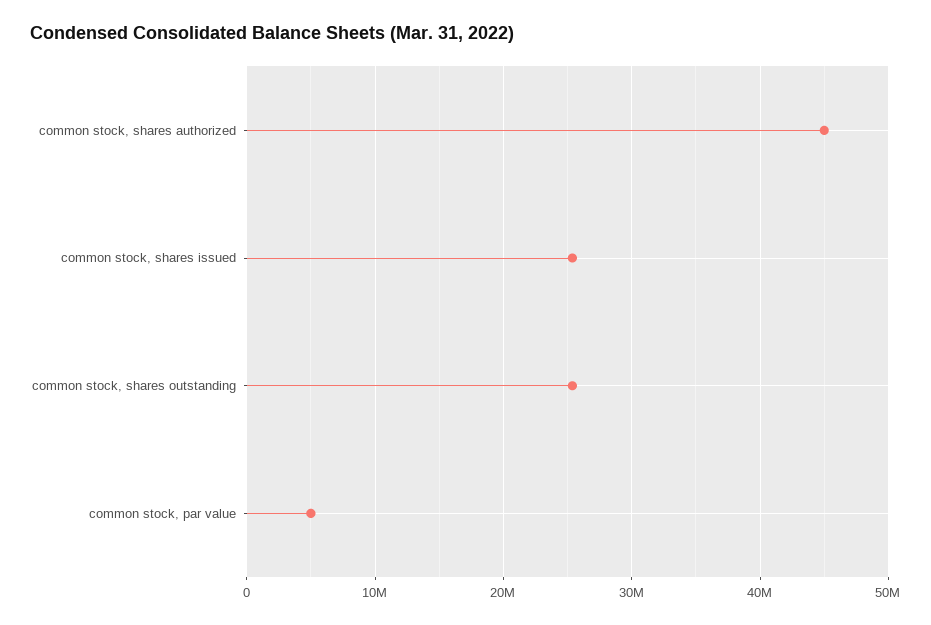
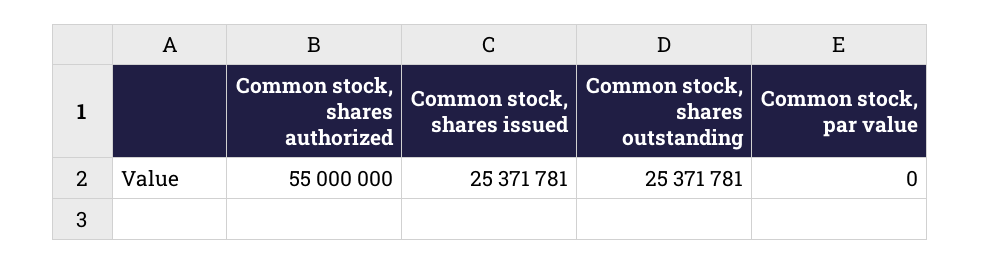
  {
-   "common stock, shares authorized": 45000000,
+   "common stock, shares authorized": 55000000,
    "common stock, shares issued": 25371781,
    "common stock, shares outstanding": 25371781,
-   "common stock, par value": 5000000
+   "common stock, par value": 0
  }

